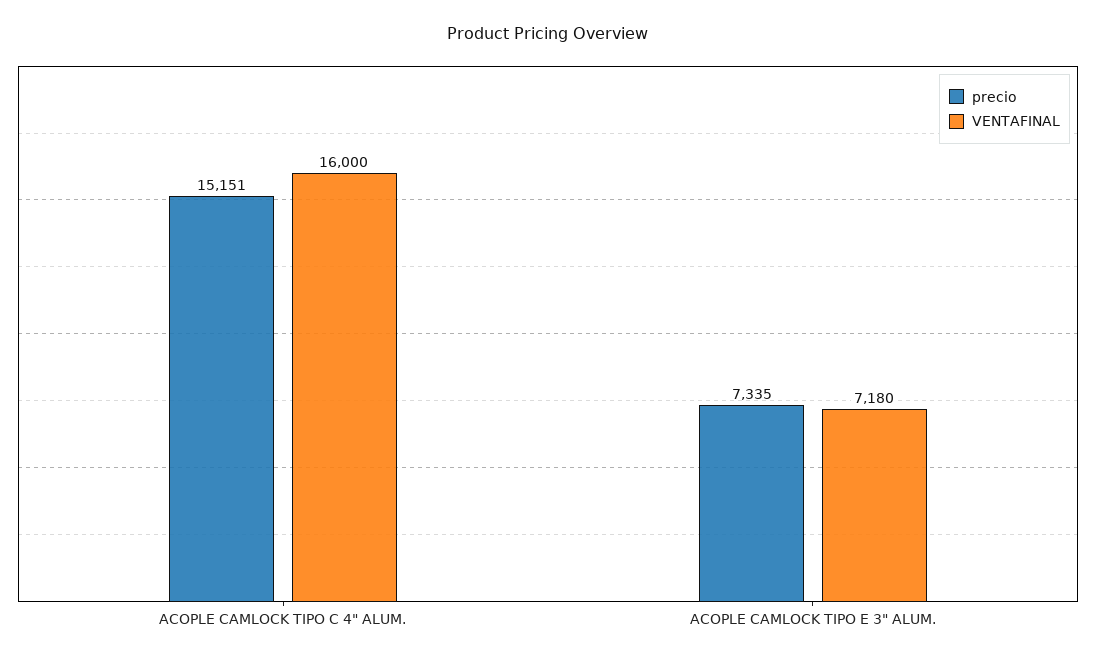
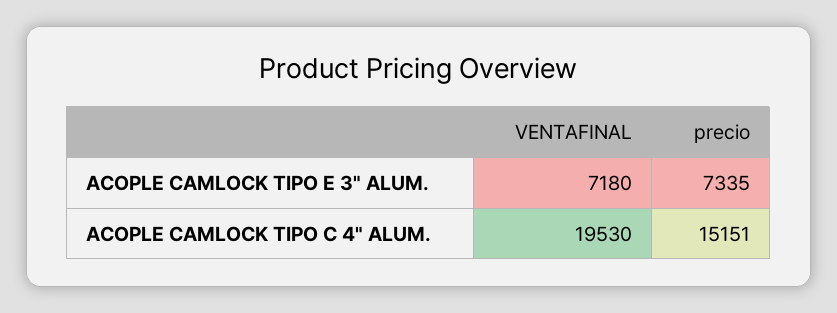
  {
    "precio": {
      "ACOPLE CAMLOCK TIPO C 4\" ALUM.": 15151,
      "ACOPLE CAMLOCK TIPO E 3\" ALUM.": 7335
    },
    "VENTAFINAL": {
-     "ACOPLE CAMLOCK TIPO C 4\" ALUM.": 16000,
+     "ACOPLE CAMLOCK TIPO C 4\" ALUM.": 19530,
      "ACOPLE CAMLOCK TIPO E 3\" ALUM.": 7180
    }
  }

